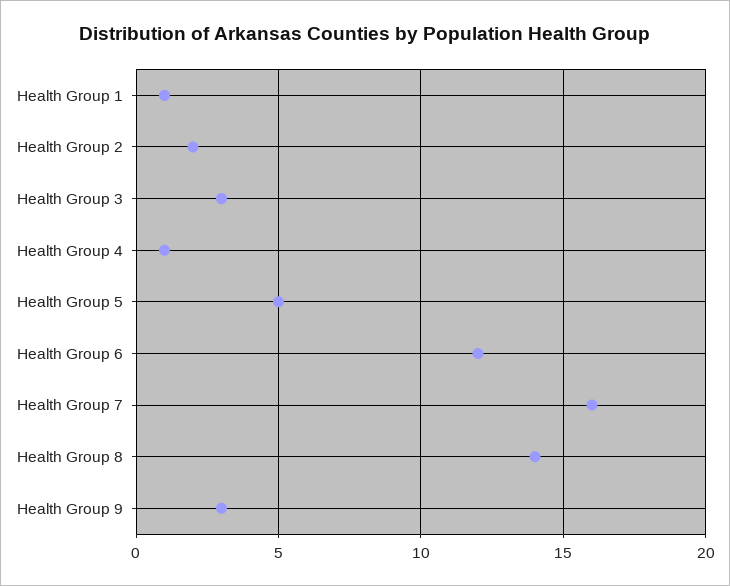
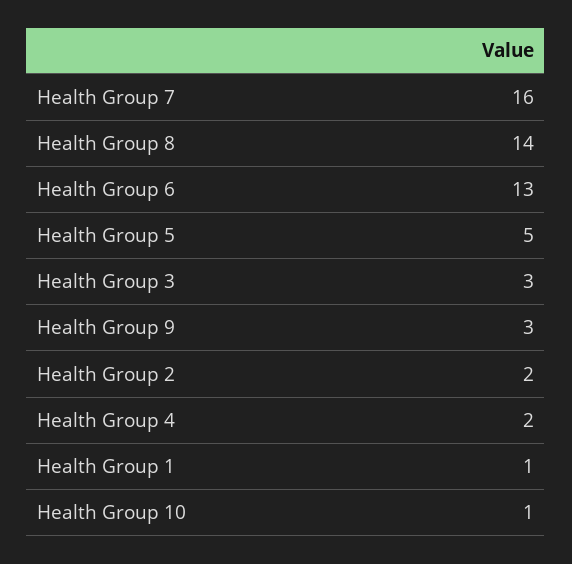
  {
    "Health Group 1": 1,
    "Health Group 2": 2,
    "Health Group 3": 3,
-   "Health Group 4": 1,
+   "Health Group 4": 2,
    "Health Group 5": 5,
-   "Health Group 6": 12,
+   "Health Group 6": 13,
    "Health Group 7": 16,
    "Health Group 8": 14,
-   "Health Group 9": 3
+   "Health Group 9": 3,
+   "Health Group 10": 1
  }

